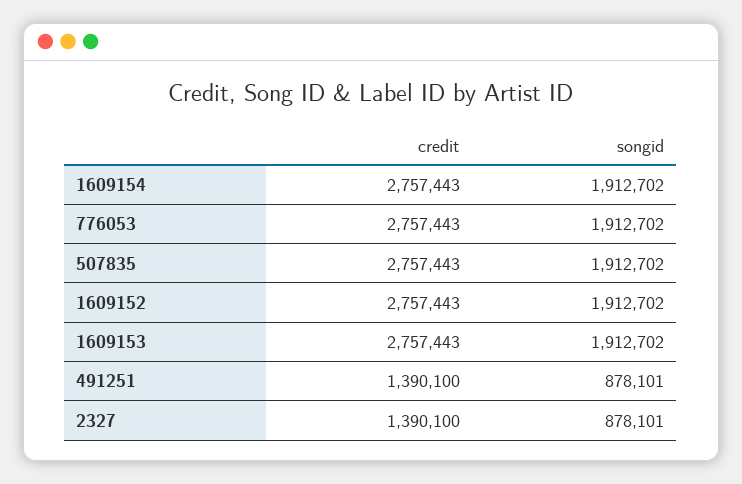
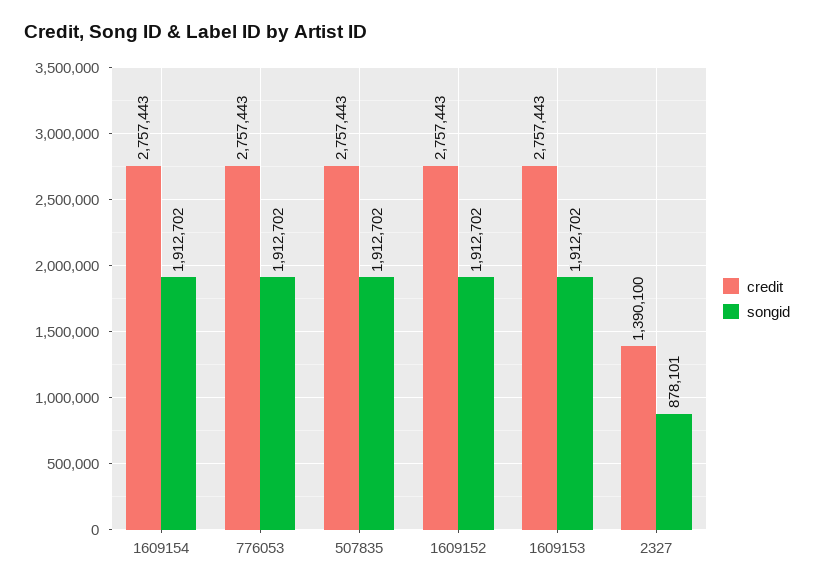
  {
    "credit": {
      "1609154": 2757443,
      "776053": 2757443,
      "507835": 2757443,
      "1609152": 2757443,
      "1609153": 2757443,
-     "491251": 1390100,
      "2327": 1390100
    },
    "songid": {
      "1609154": 1912702,
      "776053": 1912702,
      "507835": 1912702,
      "1609152": 1912702,
      "1609153": 1912702,
-     "491251": 878101,
      "2327": 878101
    }
  }

